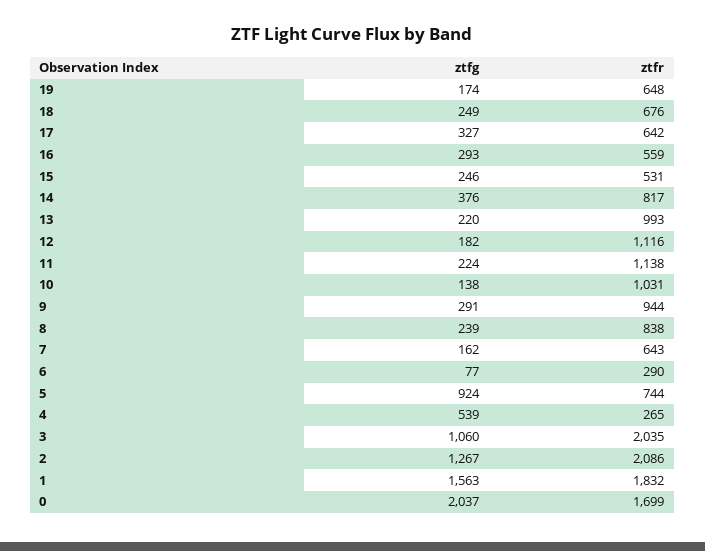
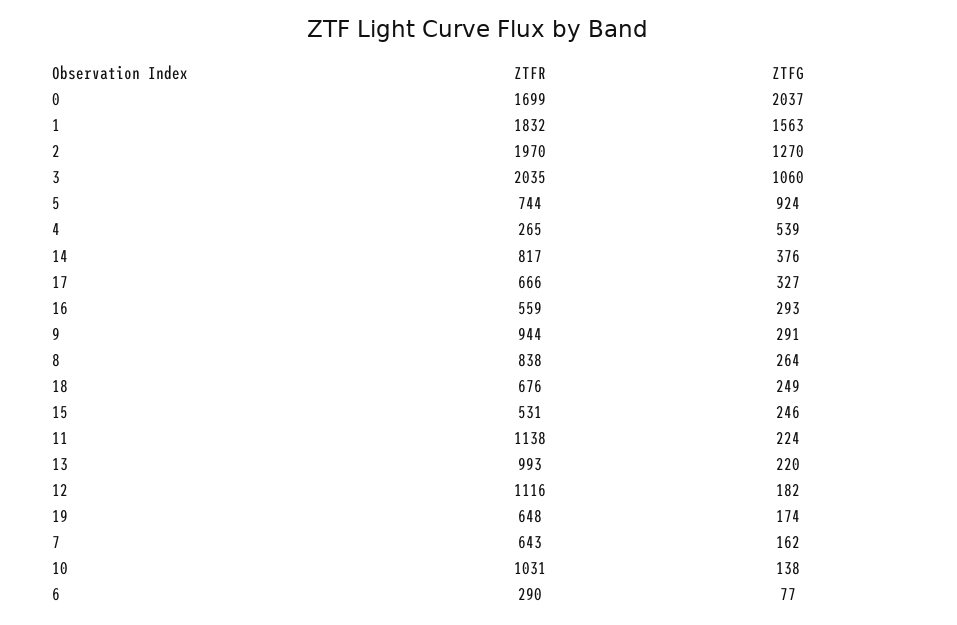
  {
    "ztfg": {
      "19": 174,
      "18": 249,
      "17": 327,
      "16": 293,
      "15": 246,
      "14": 376,
      "13": 220,
      "12": 182,
      "11": 224,
      "10": 138,
      "9": 291,
-     "8": 239,
+     "8": 264,
      "7": 162,
      "6": 77,
      "5": 924,
      "4": 539,
      "3": 1060,
-     "2": 1267,
+     "2": 1270,
      "1": 1563,
      "0": 2037
    },
    "ztfr": {
      "19": 648,
      "18": 676,
-     "17": 642,
+     "17": 666,
      "16": 559,
      "15": 531,
      "14": 817,
      "13": 993,
      "12": 1116,
      "11": 1138,
      "10": 1031,
      "9": 944,
      "8": 838,
      "7": 643,
      "6": 290,
      "5": 744,
      "4": 265,
      "3": 2035,
-     "2": 2086,
+     "2": 1970,
      "1": 1832,
      "0": 1699
    }
  }

